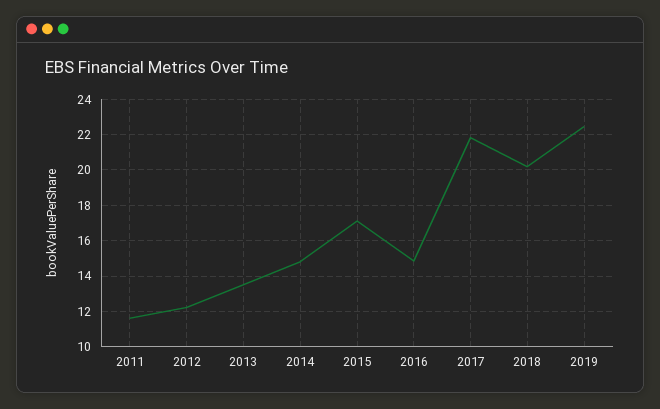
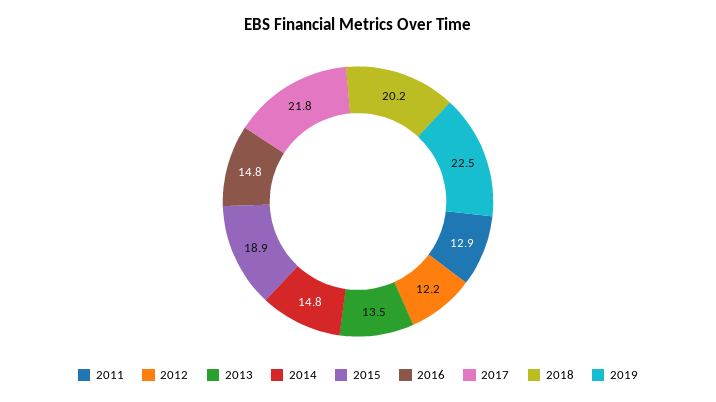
  {
-   "2011": 11.5,
+   "2011": 12.9,
    "2012": 12.2,
    "2013": 13.5,
    "2014": 14.8,
-   "2015": 17,
+   "2015": 18.9,
    "2016": 14.8,
    "2017": 21.8,
    "2018": 20.2,
    "2019": 22.5
  }

